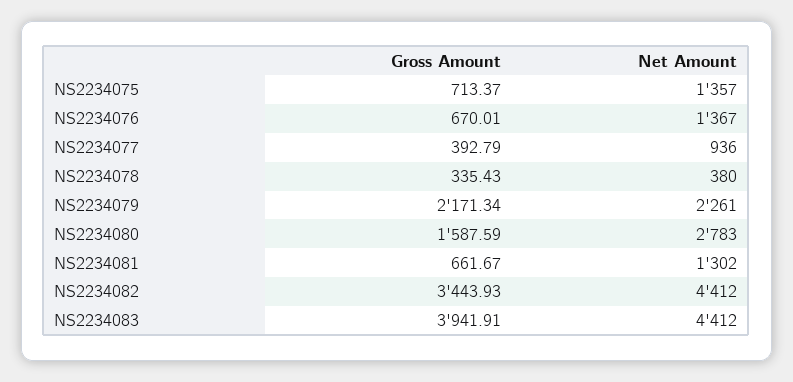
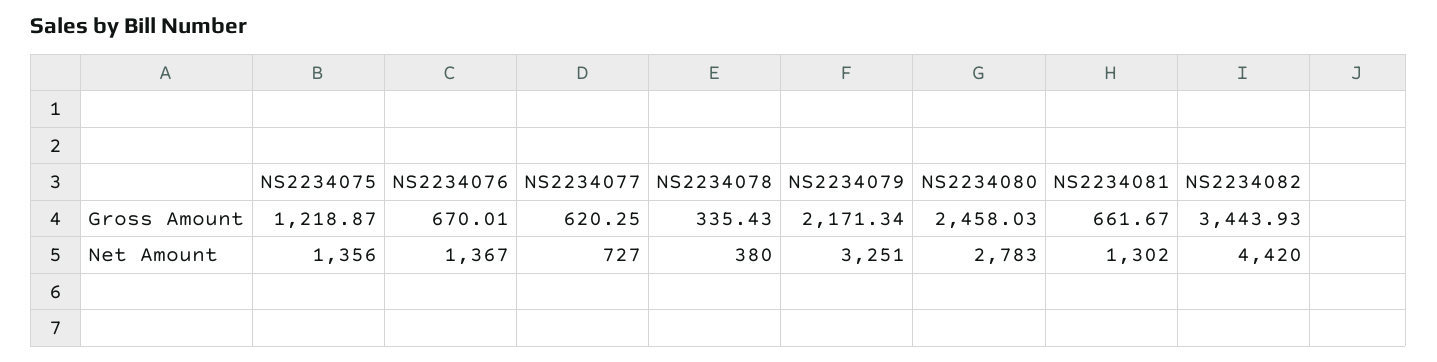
  {
    "Gross Amount": {
-     "NS2234075": 713.37,
+     "NS2234075": 1218.87,
      "NS2234076": 670.01,
-     "NS2234077": 392.79,
+     "NS2234077": 620.25,
      "NS2234078": 335.43,
      "NS2234079": 2171.34,
-     "NS2234080": 1587.59,
+     "NS2234080": 2458.03,
      "NS2234081": 661.67,
-     "NS2234082": 3443.93,
+     "NS2234082": 3443.93
-     "NS2234083": 3941.91
    },
    "Net Amount": {
-     "NS2234075": 1357,
+     "NS2234075": 1356,
      "NS2234076": 1367,
-     "NS2234077": 936,
+     "NS2234077": 727,
      "NS2234078": 380,
-     "NS2234079": 2261,
+     "NS2234079": 3251,
      "NS2234080": 2783,
      "NS2234081": 1302,
-     "NS2234082": 4412,
+     "NS2234082": 4420
-     "NS2234083": 4412
    }
  }

